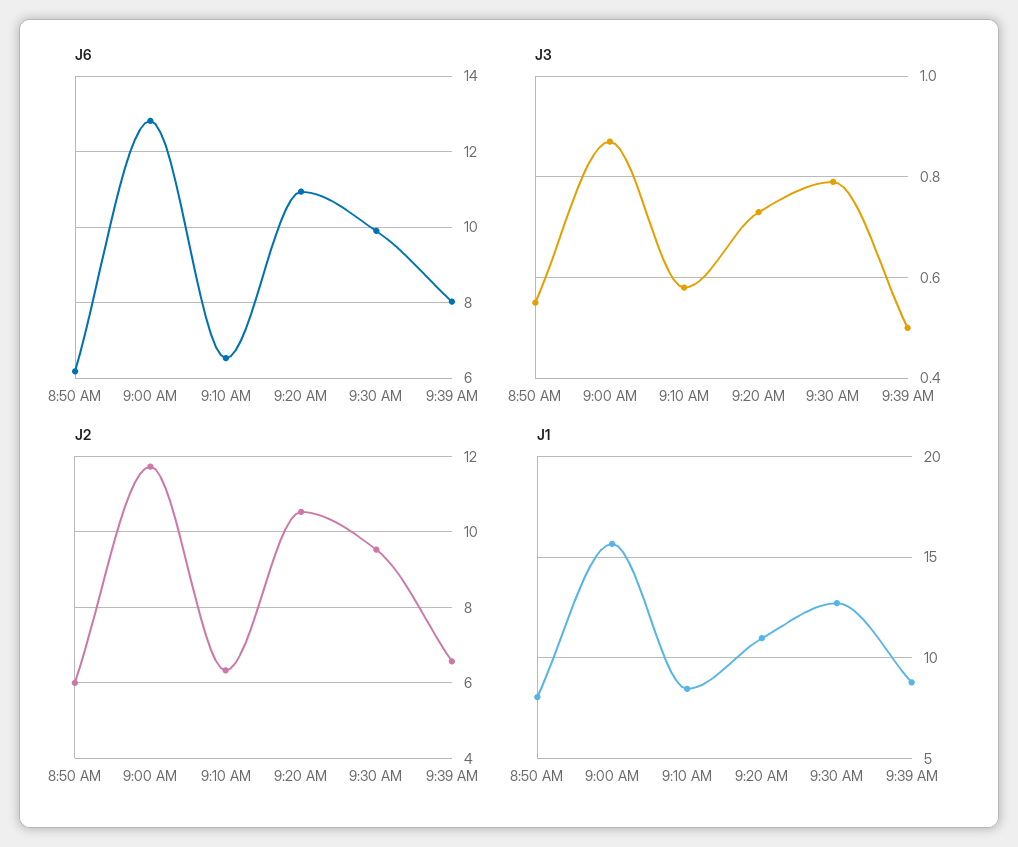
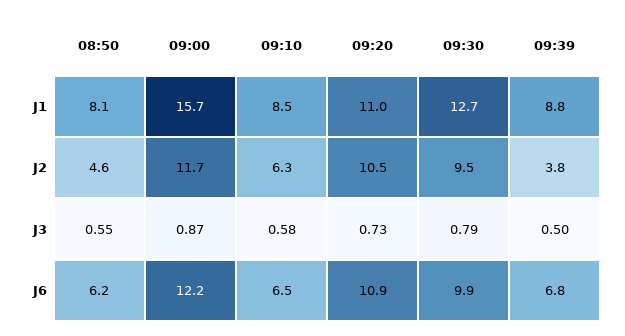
  {
    "J6": {
      "8:50 AM": 6.2,
-     "9:00 AM": 12.8,
+     "9:00 AM": 12.2,
      "9:10 AM": 6.5,
      "9:20 AM": 10.9,
      "9:30 AM": 9.9,
-     "9:39 AM": 8
+     "9:39 AM": 6.8
    },
    "J3": {
      "8:50 AM": 0.55,
      "9:00 AM": 0.87,
      "9:10 AM": 0.58,
      "9:20 AM": 0.73,
      "9:30 AM": 0.79,
      "9:39 AM": 0.5
    },
    "J2": {
-     "8:50 AM": 6,
+     "8:50 AM": 4.6,
      "9:00 AM": 11.7,
      "9:10 AM": 6.3,
      "9:20 AM": 10.5,
      "9:30 AM": 9.5,
-     "9:39 AM": 6.6
+     "9:39 AM": 3.8
    },
    "J1": {
      "8:50 AM": 8.1,
      "9:00 AM": 15.7,
      "9:10 AM": 8.5,
      "9:20 AM": 11,
      "9:30 AM": 12.7,
      "9:39 AM": 8.8
    }
  }

